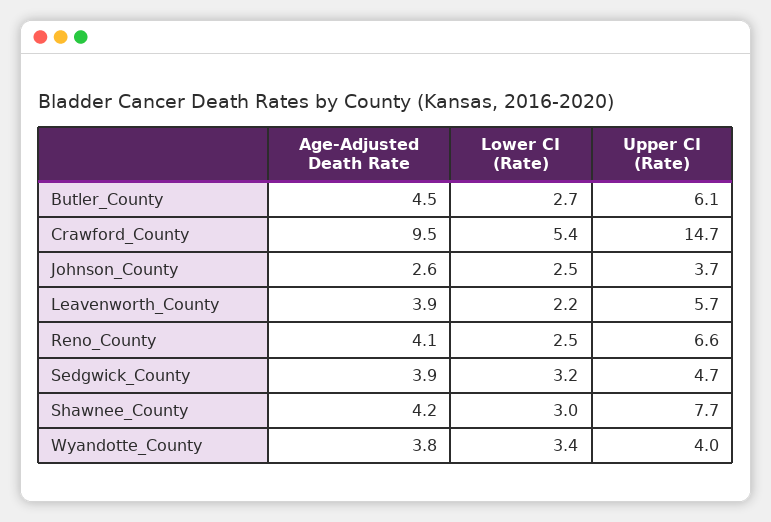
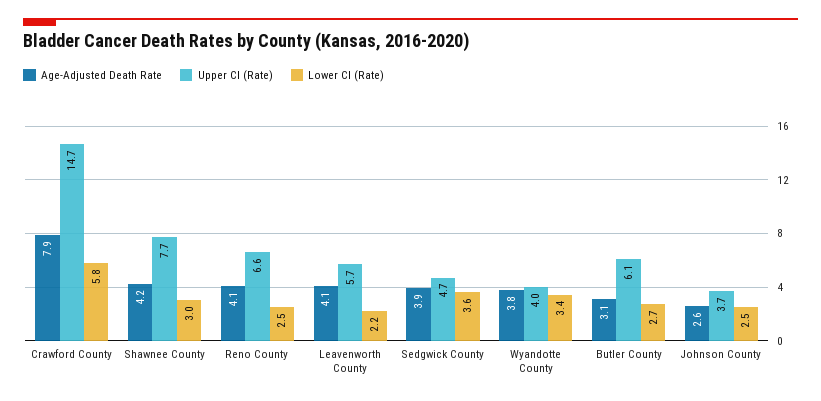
  {
    "Age-Adjusted Death Rate": {
-     "Butler_County": 4.5,
+     "Butler_County": 3.1,
-     "Crawford_County": 9.5,
+     "Crawford_County": 7.9,
      "Johnson_County": 2.6,
-     "Leavenworth_County": 3.9,
+     "Leavenworth_County": 4.1,
      "Reno_County": 4.1,
      "Sedgwick_County": 3.9,
      "Shawnee_County": 4.2,
      "Wyandotte_County": 3.8
    },
    "Lower CI (Rate)": {
      "Butler_County": 2.7,
-     "Crawford_County": 5.4,
+     "Crawford_County": 5.8,
      "Johnson_County": 2.5,
      "Leavenworth_County": 2.2,
      "Reno_County": 2.5,
-     "Sedgwick_County": 3.2,
+     "Sedgwick_County": 3.6,
      "Shawnee_County": 3,
      "Wyandotte_County": 3.4
    },
    "Upper CI (Rate)": {
      "Butler_County": 6.1,
      "Crawford_County": 14.7,
      "Johnson_County": 3.7,
      "Leavenworth_County": 5.7,
      "Reno_County": 6.6,
      "Sedgwick_County": 4.7,
      "Shawnee_County": 7.7,
      "Wyandotte_County": 4
    }
  }

